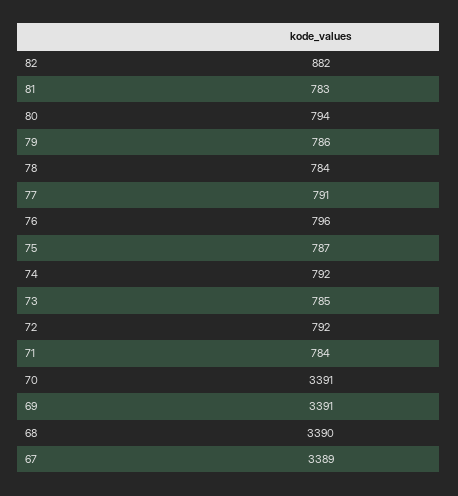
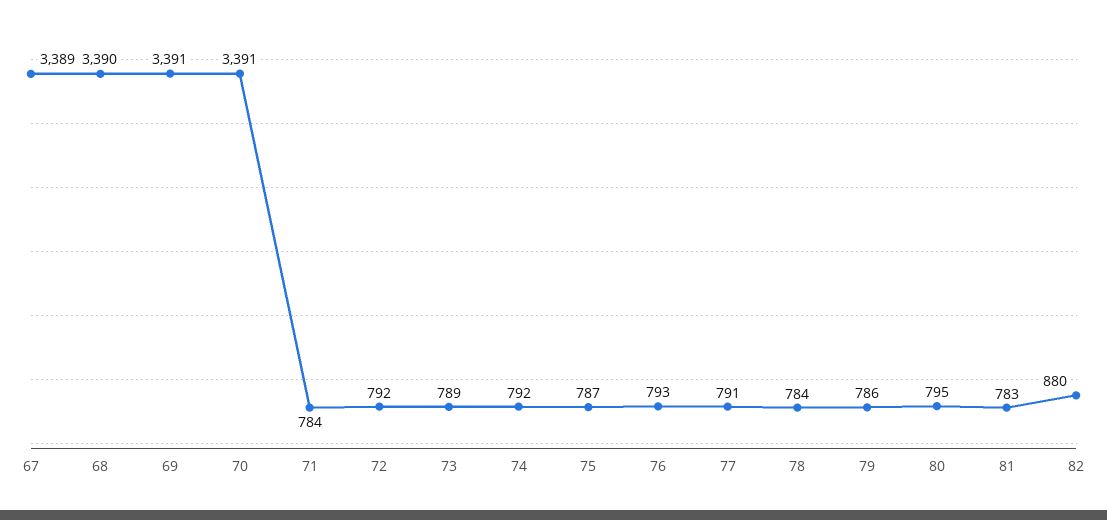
  {
-   "82": 882,
+   "82": 880,
    "81": 783,
-   "80": 794,
+   "80": 795,
    "79": 786,
    "78": 784,
    "77": 791,
-   "76": 796,
+   "76": 793,
    "75": 787,
    "74": 792,
-   "73": 785,
+   "73": 789,
    "72": 792,
    "71": 784,
    "70": 3391,
    "69": 3391,
    "68": 3390,
    "67": 3389
  }

